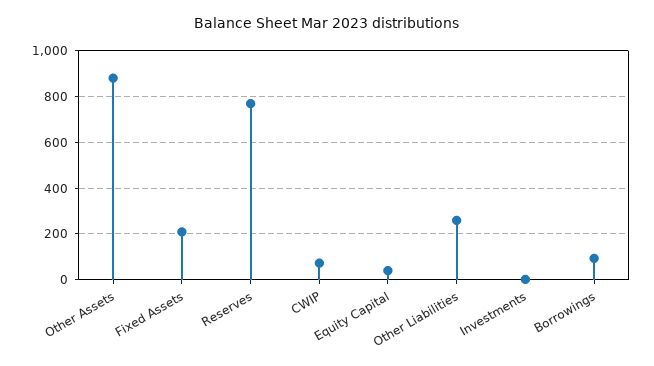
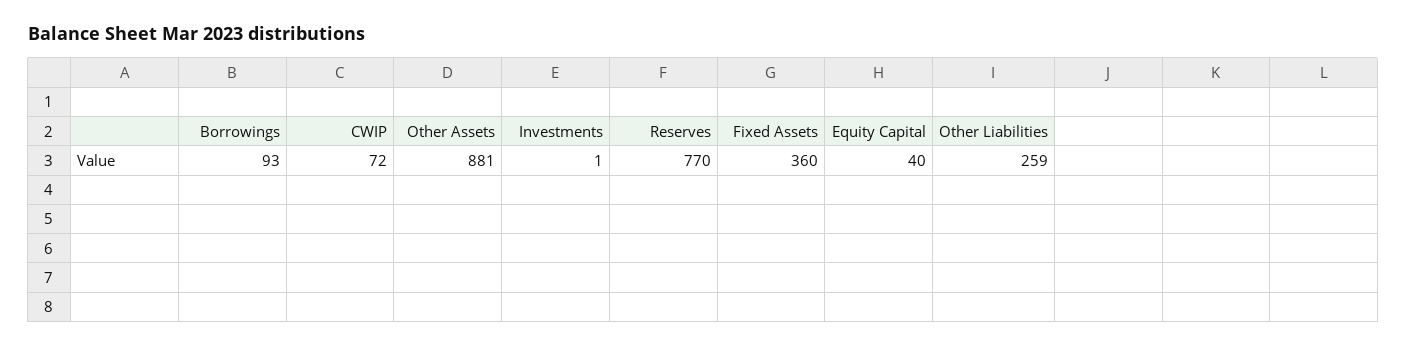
  {
    "Other Assets": 881,
-   "Fixed Assets": 200,
+   "Fixed Assets": 360,
    "Reserves": 770,
    "CWIP": 72,
    "Equity Capital": 40,
    "Other Liabilities": 259,
    "Investments": 1,
    "Borrowings": 93
  }

